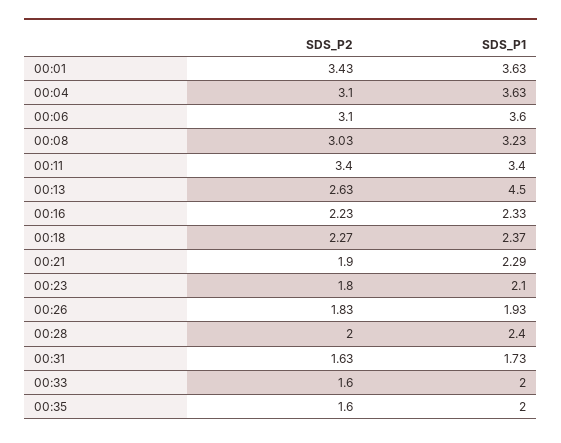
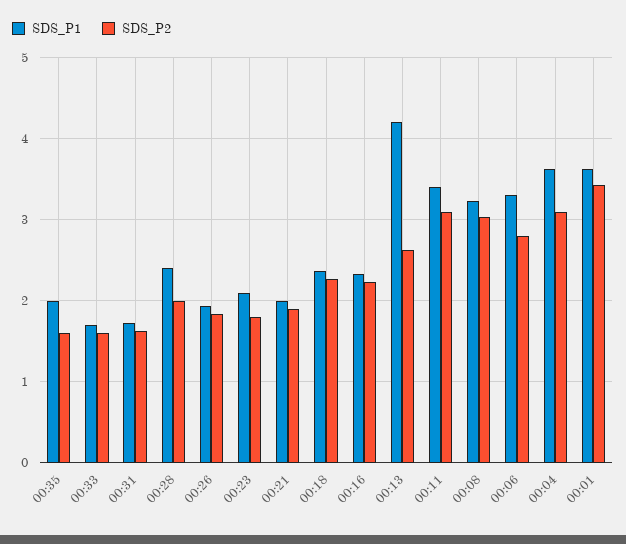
  {
    "SDS_P2": {
      "00:01": 3.43,
      "00:04": 3.1,
-     "00:06": 3.1,
+     "00:06": 2.8,
      "00:08": 3.03,
-     "00:11": 3.4,
+     "00:11": 3.1,
      "00:13": 2.63,
      "00:16": 2.23,
      "00:18": 2.27,
      "00:21": 1.9,
      "00:23": 1.8,
      "00:26": 1.83,
      "00:28": 2,
      "00:31": 1.63,
      "00:33": 1.6,
      "00:35": 1.6
    },
    "SDS_P1": {
      "00:01": 3.63,
      "00:04": 3.63,
-     "00:06": 3.6,
+     "00:06": 3.3,
      "00:08": 3.23,
      "00:11": 3.4,
-     "00:13": 4.5,
+     "00:13": 4.2,
      "00:16": 2.33,
      "00:18": 2.37,
-     "00:21": 2.29,
+     "00:21": 2,
      "00:23": 2.1,
      "00:26": 1.93,
      "00:28": 2.4,
      "00:31": 1.73,
-     "00:33": 2,
+     "00:33": 1.7,
      "00:35": 2
    }
  }

